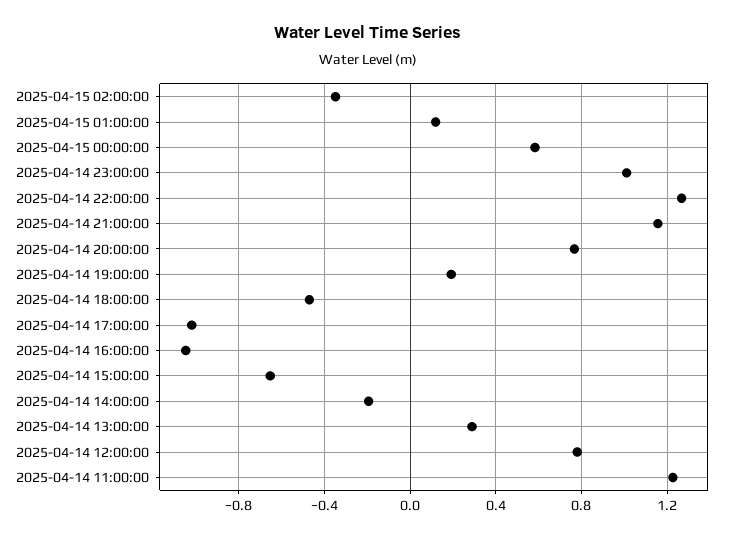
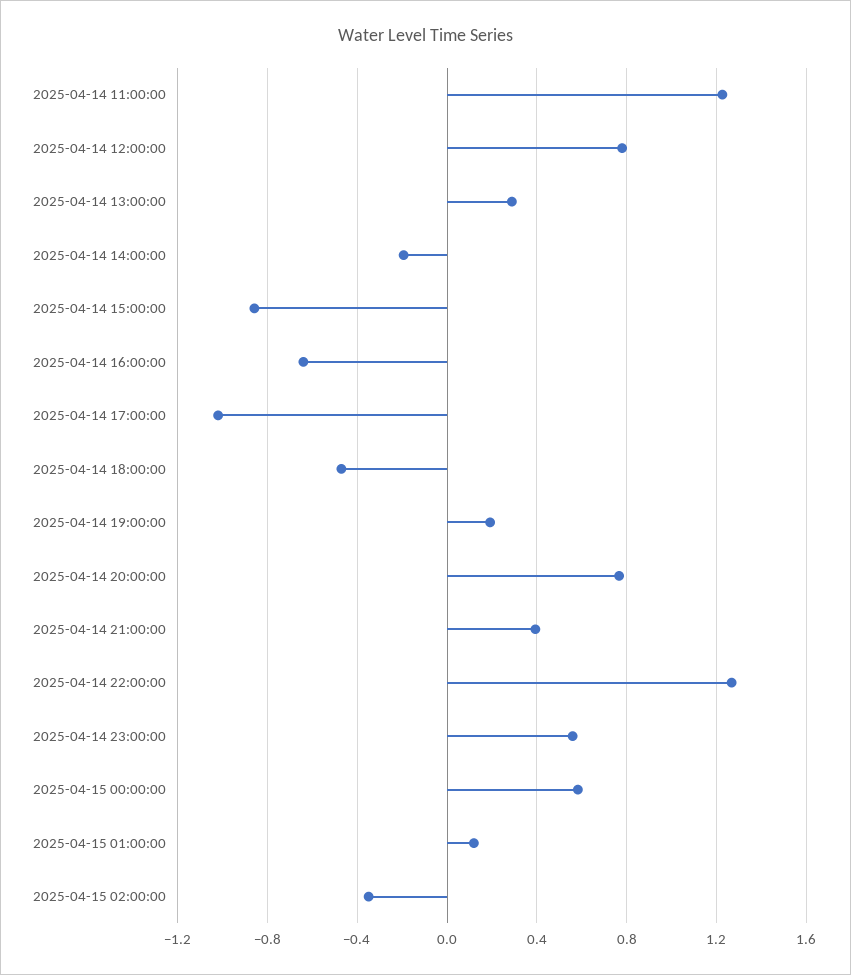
  {
    "2025-04-15 02:00:00": -0.35,
    "2025-04-15 01:00:00": 0.1,
    "2025-04-15 00:00:00": 0.6,
-   "2025-04-14 23:00:00": 1,
+   "2025-04-14 23:00:00": 0.55,
    "2025-04-14 22:00:00": 1.25,
-   "2025-04-14 21:00:00": 1.15,
+   "2025-04-14 21:00:00": 0.4,
    "2025-04-14 20:00:00": 0.75,
    "2025-04-14 19:00:00": 0.2,
    "2025-04-14 18:00:00": -0.45,
    "2025-04-14 17:00:00": -1,
-   "2025-04-14 16:00:00": -1.05,
+   "2025-04-14 16:00:00": -0.65,
-   "2025-04-14 15:00:00": -0.65,
+   "2025-04-14 15:00:00": -0.85,
    "2025-04-14 14:00:00": -0.2,
    "2025-04-14 13:00:00": 0.3,
    "2025-04-14 12:00:00": 0.8,
    "2025-04-14 11:00:00": 1.25
  }

